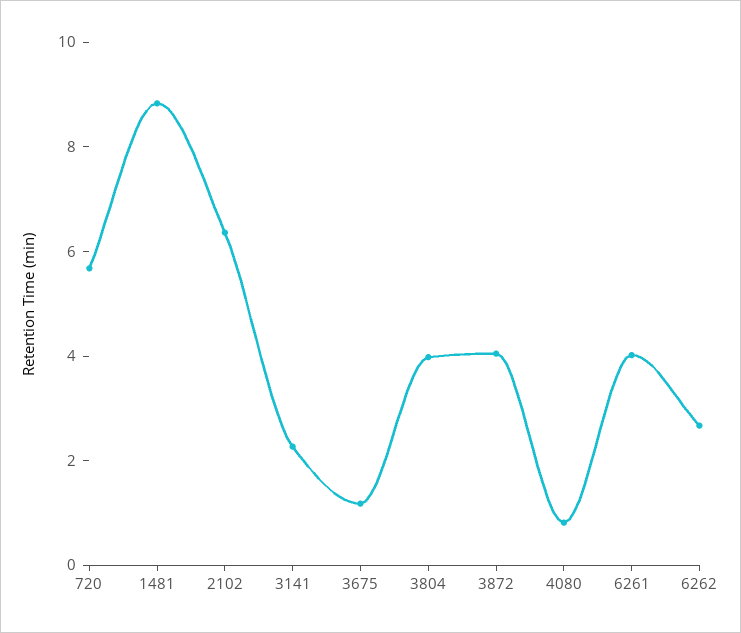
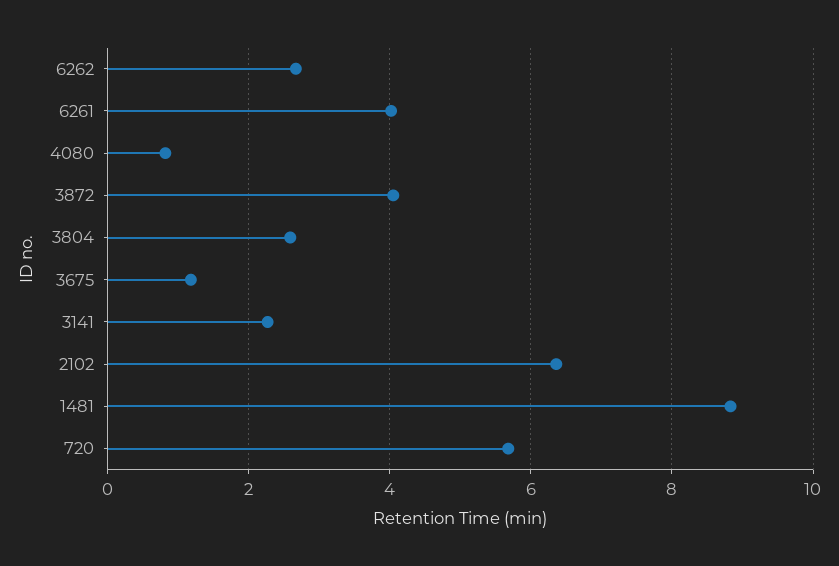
  {
    "720": 5.6,
    "1481": 8.8,
    "2102": 6.4,
    "3141": 2.2,
    "3675": 1.2,
-   "3804": 4,
+   "3804": 2.6,
    "3872": 4,
    "4080": 0.8,
    "6261": 4,
    "6262": 2.6
  }

